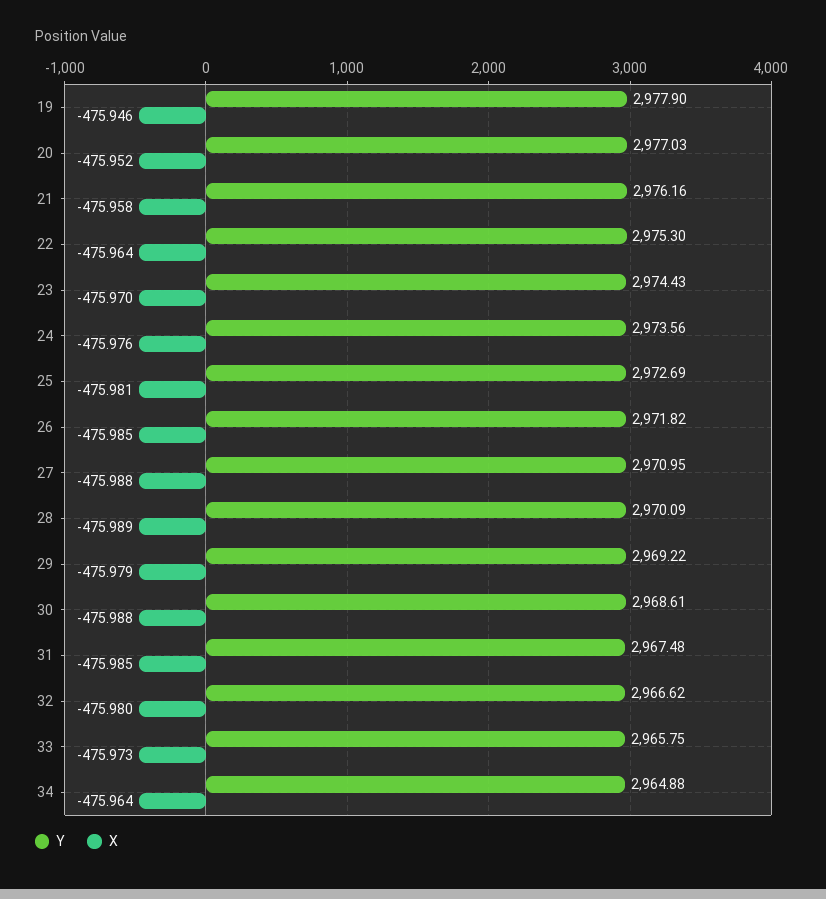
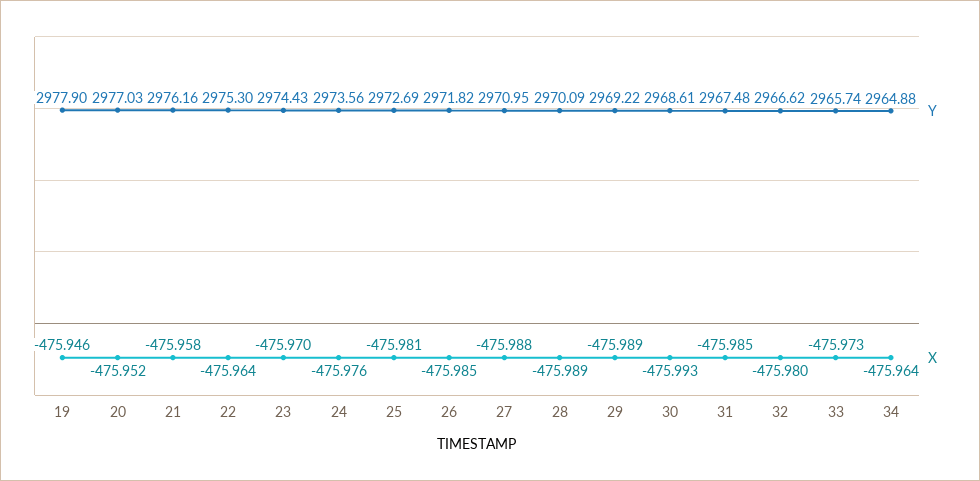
  {
    "Y": {
      "19": 2977.9,
      "20": 2977.03,
      "21": 2976.16,
      "22": 2975.3,
      "23": 2974.43,
      "24": 2973.56,
      "25": 2972.69,
      "26": 2971.82,
      "27": 2970.95,
      "28": 2970.09,
      "29": 2969.22,
      "30": 2968.61,
      "31": 2967.48,
      "32": 2966.62,
-     "33": 2965.75,
+     "33": 2965.74,
      "34": 2964.88
    },
    "X": {
      "19": -475.946,
      "20": -475.952,
      "21": -475.958,
      "22": -475.964,
      "23": -475.97,
      "24": -475.976,
      "25": -475.981,
      "26": -475.985,
      "27": -475.988,
      "28": -475.989,
-     "29": -475.979,
+     "29": -475.989,
-     "30": -475.988,
+     "30": -475.993,
      "31": -475.985,
      "32": -475.98,
      "33": -475.973,
      "34": -475.964
    }
  }

